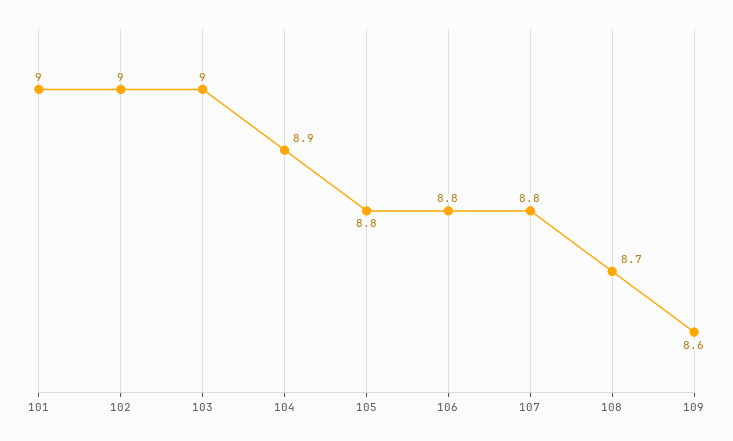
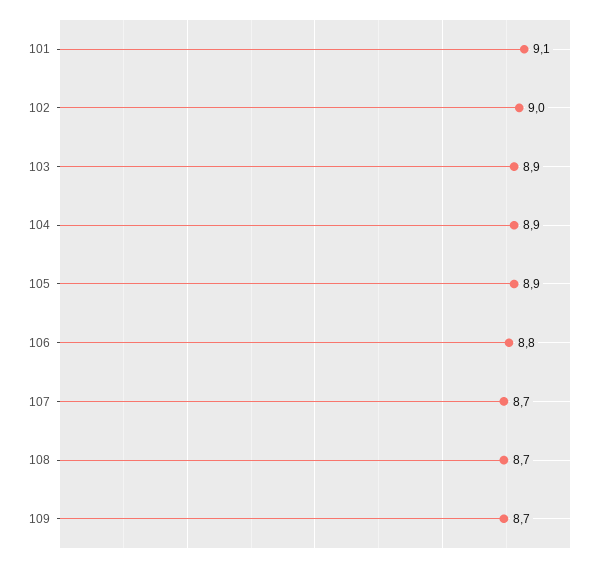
  {
-   "101": 9,
+   "101": 9.1,
    "102": 9,
-   "103": 9,
+   "103": 8.9,
    "104": 8.9,
-   "105": 8.8,
+   "105": 8.9,
    "106": 8.8,
-   "107": 8.8,
+   "107": 8.7,
    "108": 8.7,
-   "109": 8.6
+   "109": 8.7
  }

